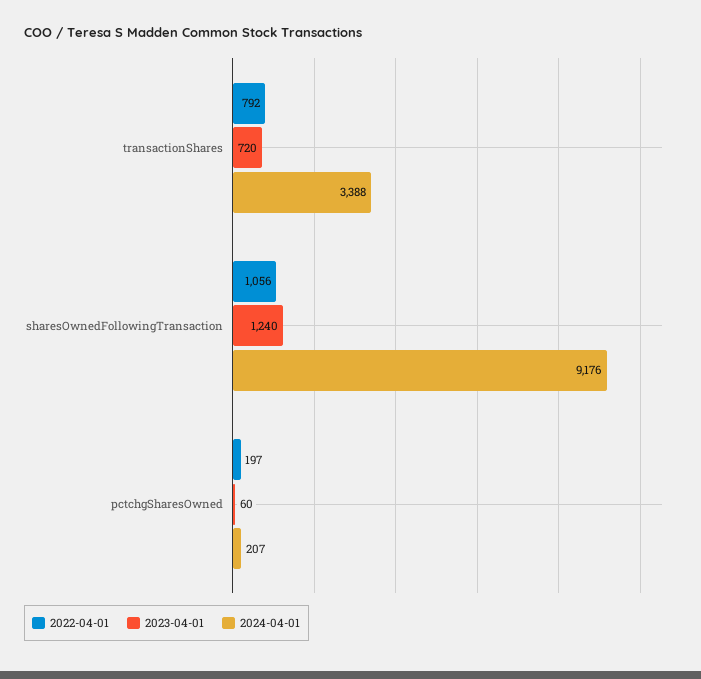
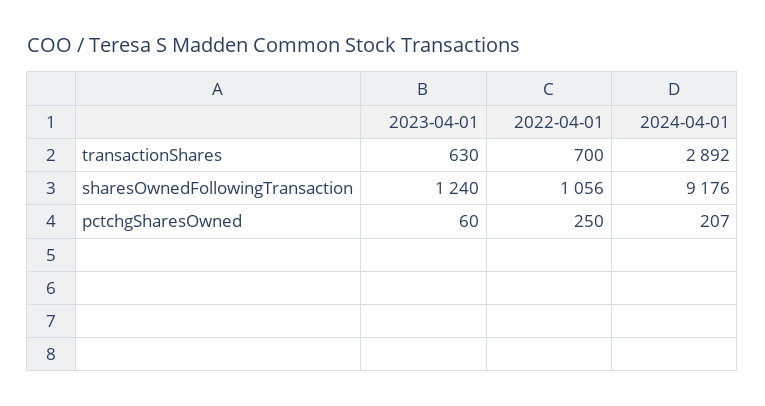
  {
    "2022-04-01": {
-     "transactionShares": 792,
+     "transactionShares": 700,
      "sharesOwnedFollowingTransaction": 1056,
-     "pctchgSharesOwned": 197
+     "pctchgSharesOwned": 250
    },
    "2023-04-01": {
-     "transactionShares": 720,
+     "transactionShares": 630,
      "sharesOwnedFollowingTransaction": 1240,
      "pctchgSharesOwned": 60
    },
    "2024-04-01": {
-     "transactionShares": 3388,
+     "transactionShares": 2892,
      "sharesOwnedFollowingTransaction": 9176,
      "pctchgSharesOwned": 207
    }
  }

